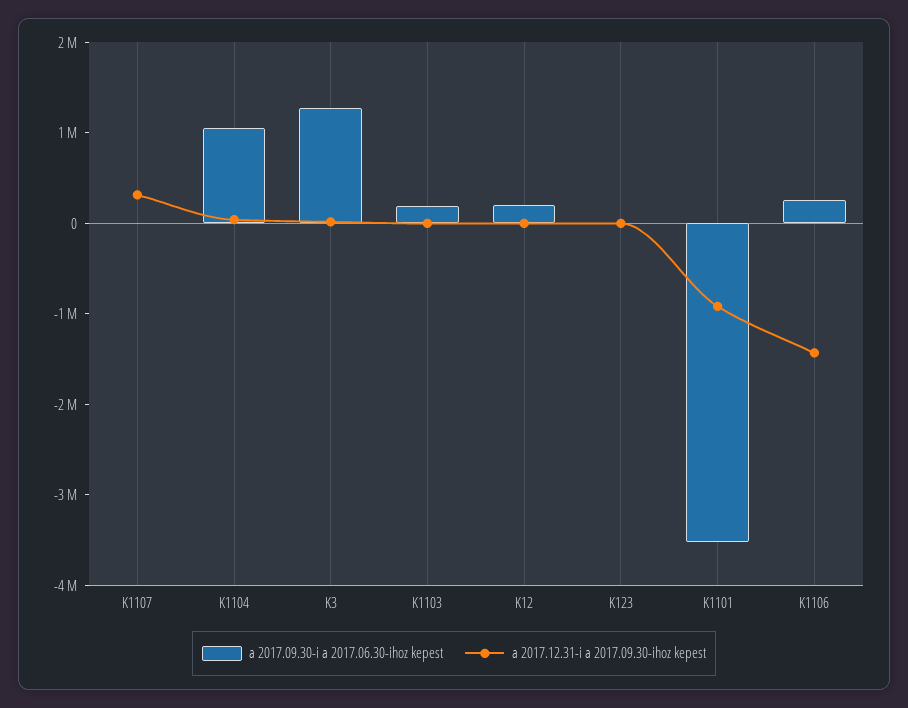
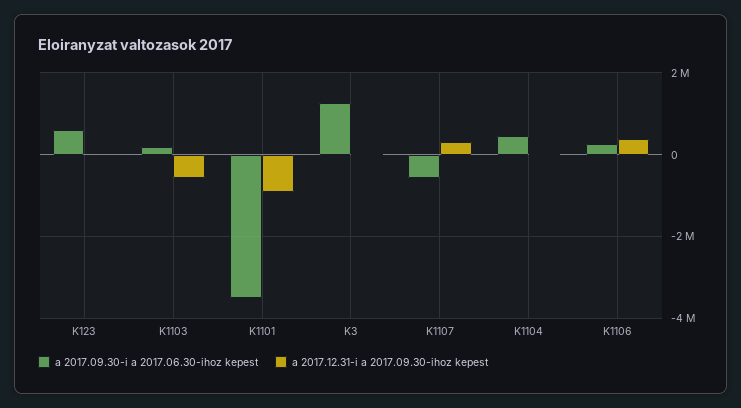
  {
    "a 2017.09.30-i a 2017.06.30-ihoz kepest": {
-     "K1107": 0,
+     "K1107": -600000,
-     "K1104": 1000000,
+     "K1104": 400000,
      "K3": 1200000,
      "K1103": 200000,
-     "K12": 200000,
-     "K123": 0,
+     "K123": 600000,
      "K1101": -3600000,
      "K1106": 200000
    },
    "a 2017.12.31-i a 2017.09.30-ihoz kepest": {
      "K1107": 400000,
      "K1104": 0,
      "K3": 0,
-     "K1103": 0,
+     "K1103": -600000,
-     "K12": 0,
      "K123": 0,
      "K1101": -1000000,
-     "K1106": -1400000
+     "K1106": 400000
    }
  }

